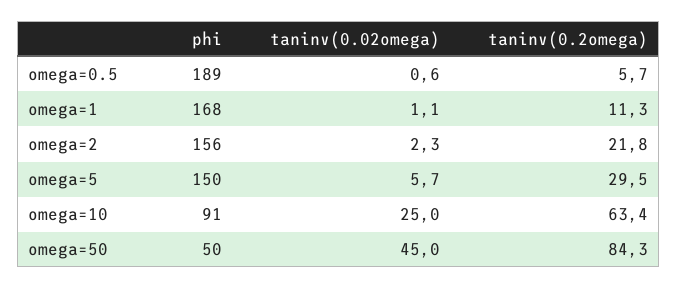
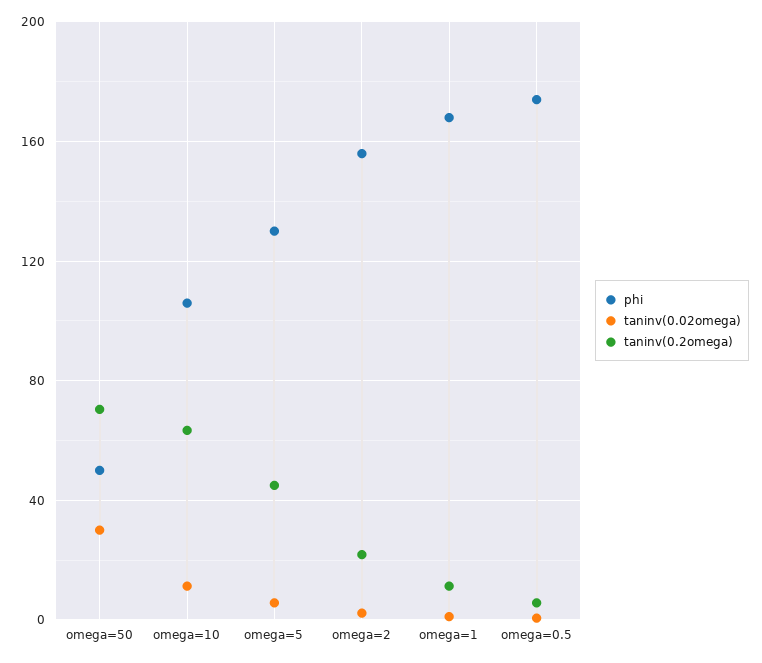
  {
    "phi": {
-     "omega=0.5": 189,
+     "omega=0.5": 175,
      "omega=1": 168,
      "omega=2": 156,
-     "omega=5": 150,
+     "omega=5": 130,
-     "omega=10": 91,
+     "omega=10": 105,
      "omega=50": 50
    },
    "taninv(0.02omega)": {
      "omega=0.5": 0.6,
      "omega=1": 1.1,
      "omega=2": 2.3,
      "omega=5": 5.7,
-     "omega=10": 25,
+     "omega=10": 10,
-     "omega=50": 45
+     "omega=50": 30
    },
    "taninv(0.2omega)": {
      "omega=0.5": 5.7,
      "omega=1": 11.3,
      "omega=2": 21.8,
-     "omega=5": 29.5,
+     "omega=5": 45,
      "omega=10": 63.4,
-     "omega=50": 84.3
+     "omega=50": 70
    }
  }

